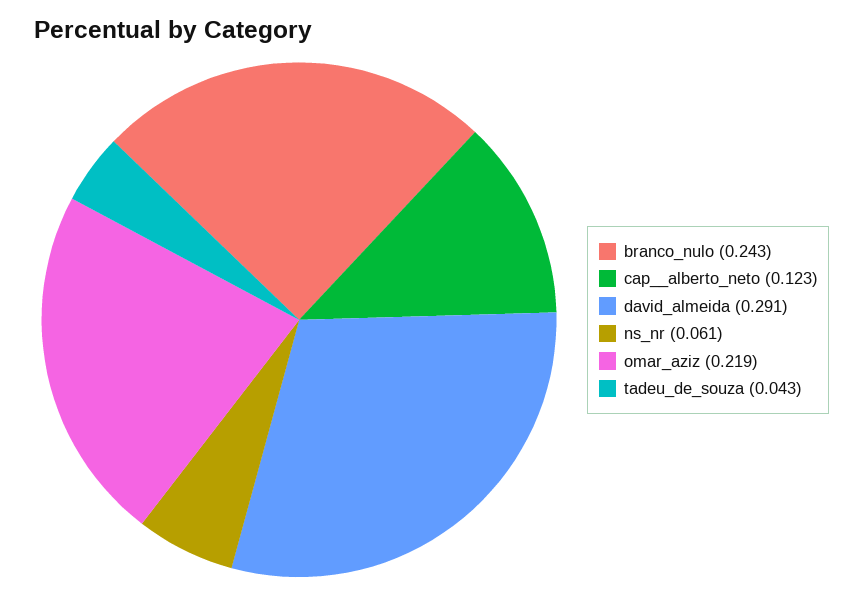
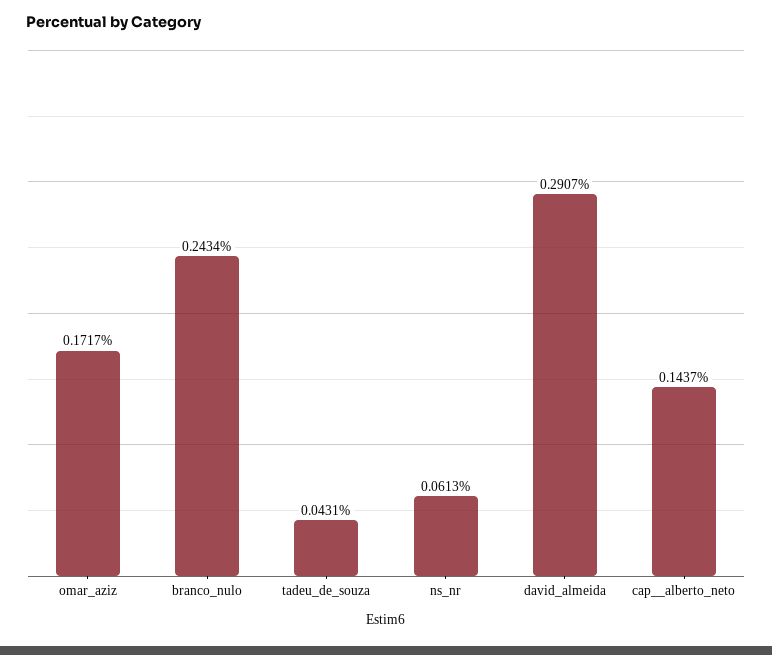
  {
    "branco_nulo": 0.2434,
-   "cap__alberto_neto": 0.123,
+   "cap__alberto_neto": 0.1437,
    "david_almeida": 0.2907,
    "ns_nr": 0.0613,
-   "omar_aziz": 0.219,
+   "omar_aziz": 0.1717,
    "tadeu_de_souza": 0.0431
  }

